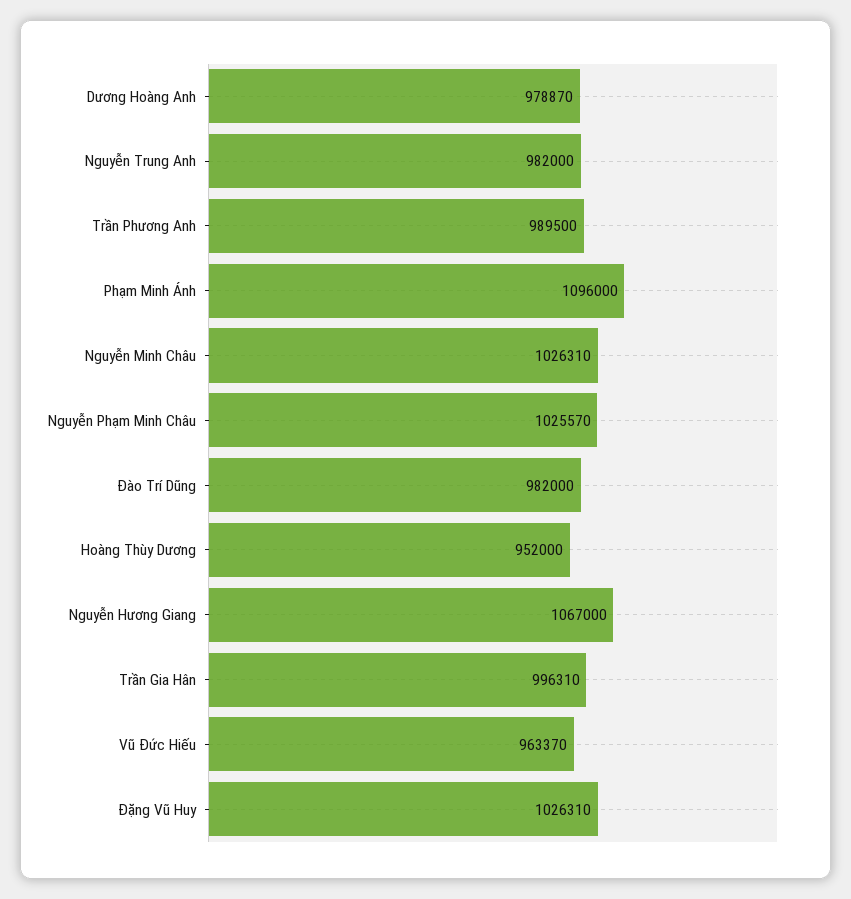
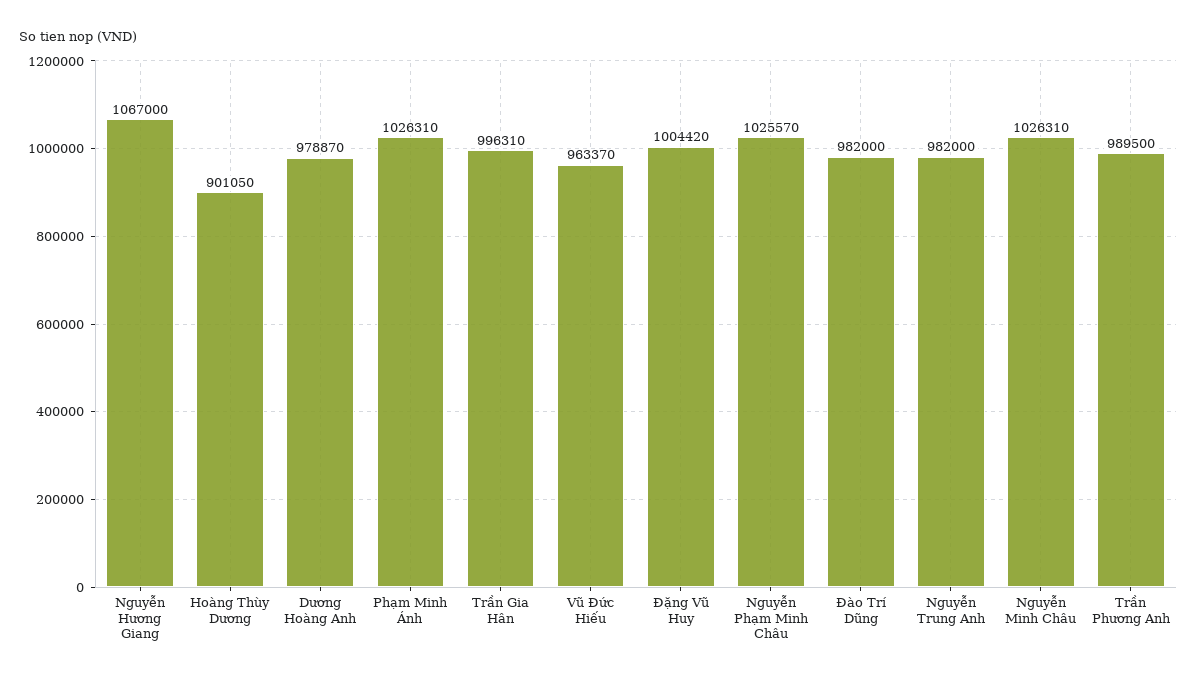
  {
    "Dương Hoàng Anh": 978870,
    "Nguyễn Trung Anh": 982000,
    "Trần Phương Anh": 989500,
-   "Phạm Minh Ánh": 1096000,
+   "Phạm Minh Ánh": 1026310,
    "Nguyễn Minh Châu": 1026310,
    "Nguyễn Phạm Minh Châu": 1025570,
    "Đào Trí Dũng": 982000,
-   "Hoàng Thùy Dương": 952000,
+   "Hoàng Thùy Dương": 901050,
    "Nguyễn Hương Giang": 1067000,
    "Trần Gia Hân": 996310,
    "Vũ Đức Hiếu": 963370,
-   "Đặng Vũ Huy": 1026310
+   "Đặng Vũ Huy": 1004420
  }

